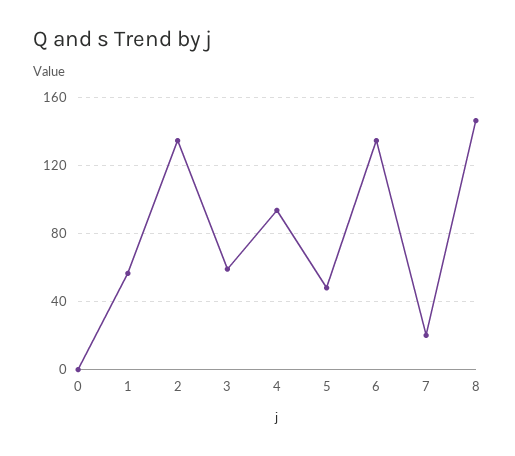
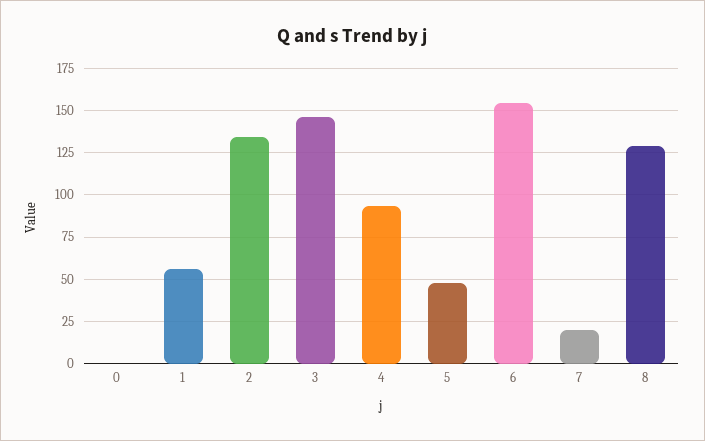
  {
    "0": 0,
    "1": 55,
    "2": 135,
-   "3": 60,
+   "3": 145,
    "4": 95,
    "5": 50,
-   "6": 135,
+   "6": 155,
    "7": 20,
-   "8": 145
+   "8": 130
  }

